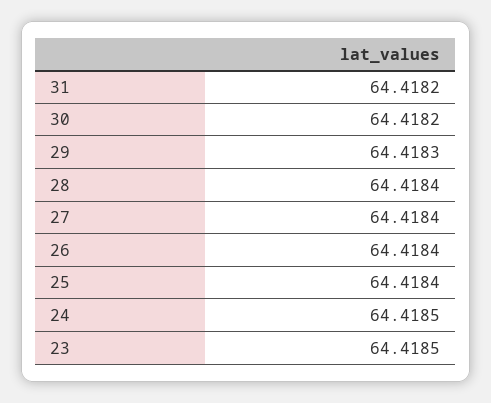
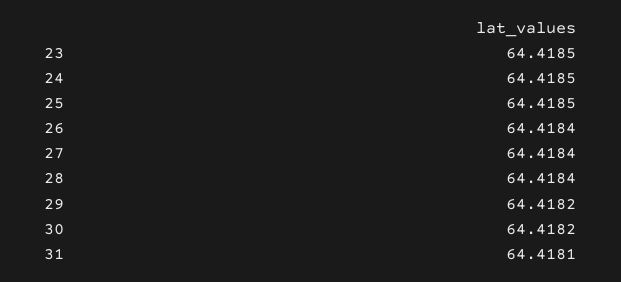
  {
-   "31": 64.4182,
+   "31": 64.4181,
    "30": 64.4182,
-   "29": 64.4183,
+   "29": 64.4182,
    "28": 64.4184,
    "27": 64.4184,
    "26": 64.4184,
-   "25": 64.4184,
+   "25": 64.4185,
    "24": 64.4185,
    "23": 64.4185
  }

